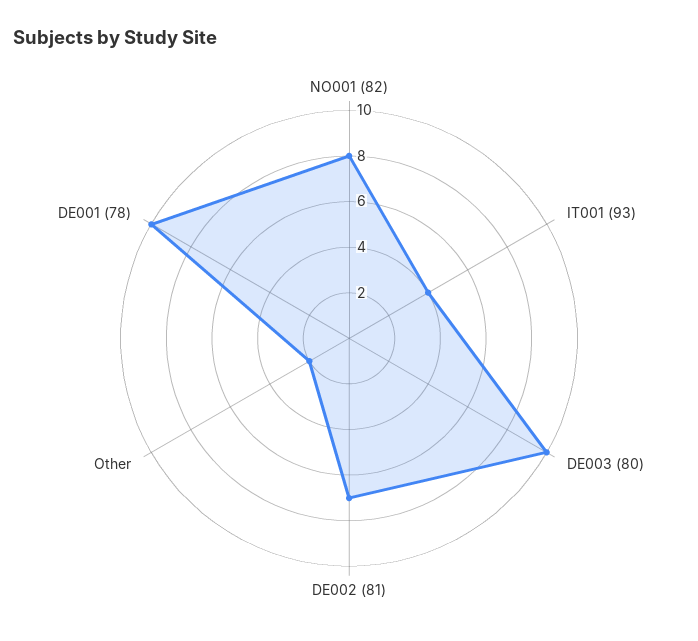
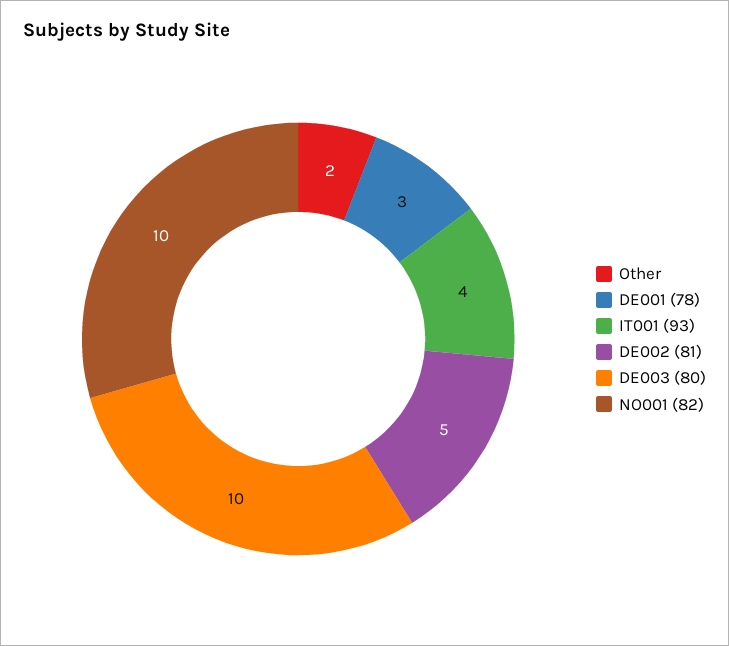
  {
-   "NO001 (82)": 8,
+   "NO001 (82)": 10,
    "IT001 (93)": 4,
    "DE003 (80)": 10,
-   "DE002 (81)": 7,
+   "DE002 (81)": 5,
    "Other": 2,
-   "DE001 (78)": 10
+   "DE001 (78)": 3
  }

